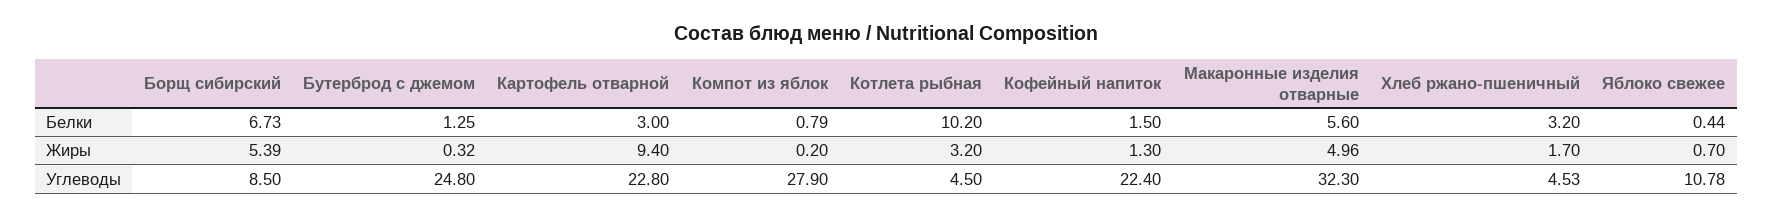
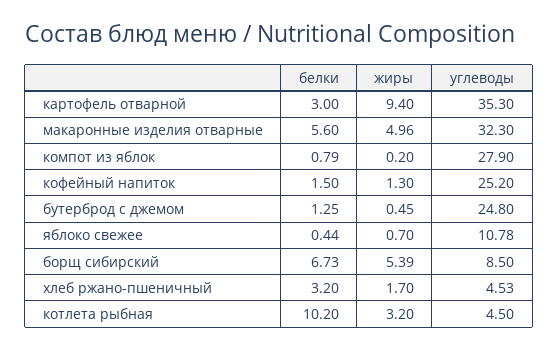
  {
    "Борщ сибирский": {
      "Белки": 6.73,
      "Жиры": 5.39,
      "Углеводы": 8.5
    },
    "Бутерброд с джемом": {
      "Белки": 1.25,
-     "Жиры": 0.32,
+     "Жиры": 0.45,
      "Углеводы": 24.8
    },
    "Картофель отварной": {
      "Белки": 3,
      "Жиры": 9.4,
-     "Углеводы": 22.8
+     "Углеводы": 35.3
    },
    "Компот из яблок": {
      "Белки": 0.79,
      "Жиры": 0.2,
      "Углеводы": 27.9
    },
    "Котлета рыбная": {
      "Белки": 10.2,
      "Жиры": 3.2,
      "Углеводы": 4.5
    },
    "Кофейный напиток": {
      "Белки": 1.5,
      "Жиры": 1.3,
-     "Углеводы": 22.4
+     "Углеводы": 25.2
    },
    "Макаронные изделия отварные": {
      "Белки": 5.6,
      "Жиры": 4.96,
      "Углеводы": 32.3
    },
    "Хлеб ржано-пшеничный": {
      "Белки": 3.2,
      "Жиры": 1.7,
      "Углеводы": 4.53
    },
    "Яблоко свежее": {
      "Белки": 0.44,
      "Жиры": 0.7,
      "Углеводы": 10.78
    }
  }

